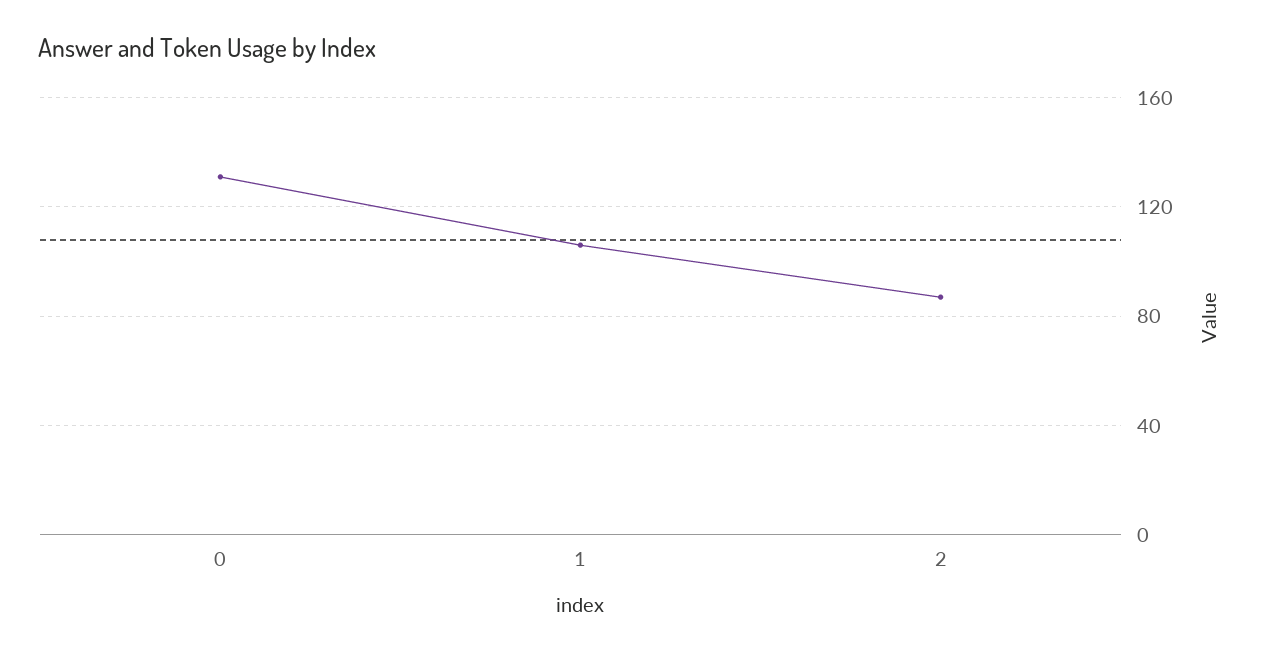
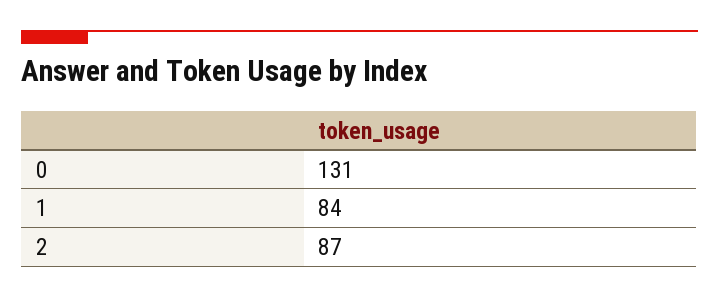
  {
    "0": 131,
-   "1": 105,
+   "1": 84,
    "2": 87
  }

